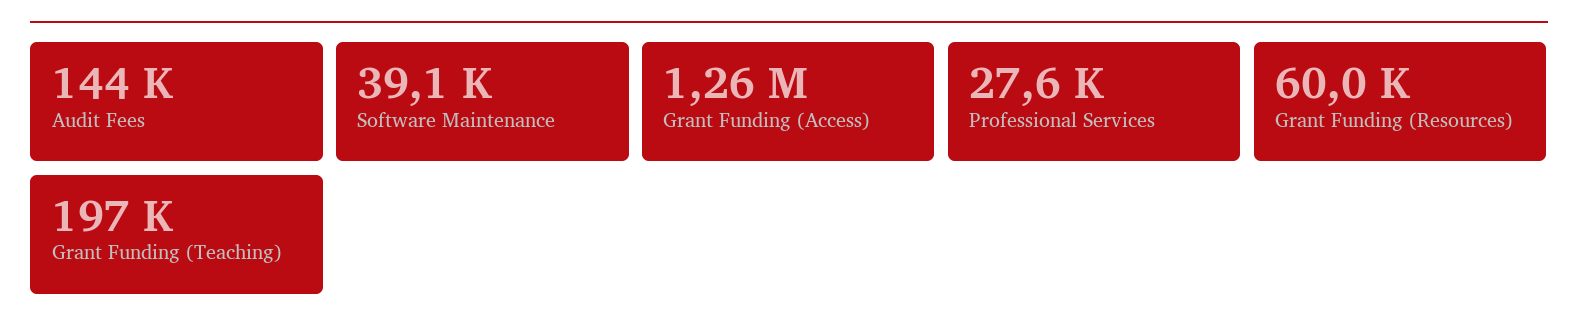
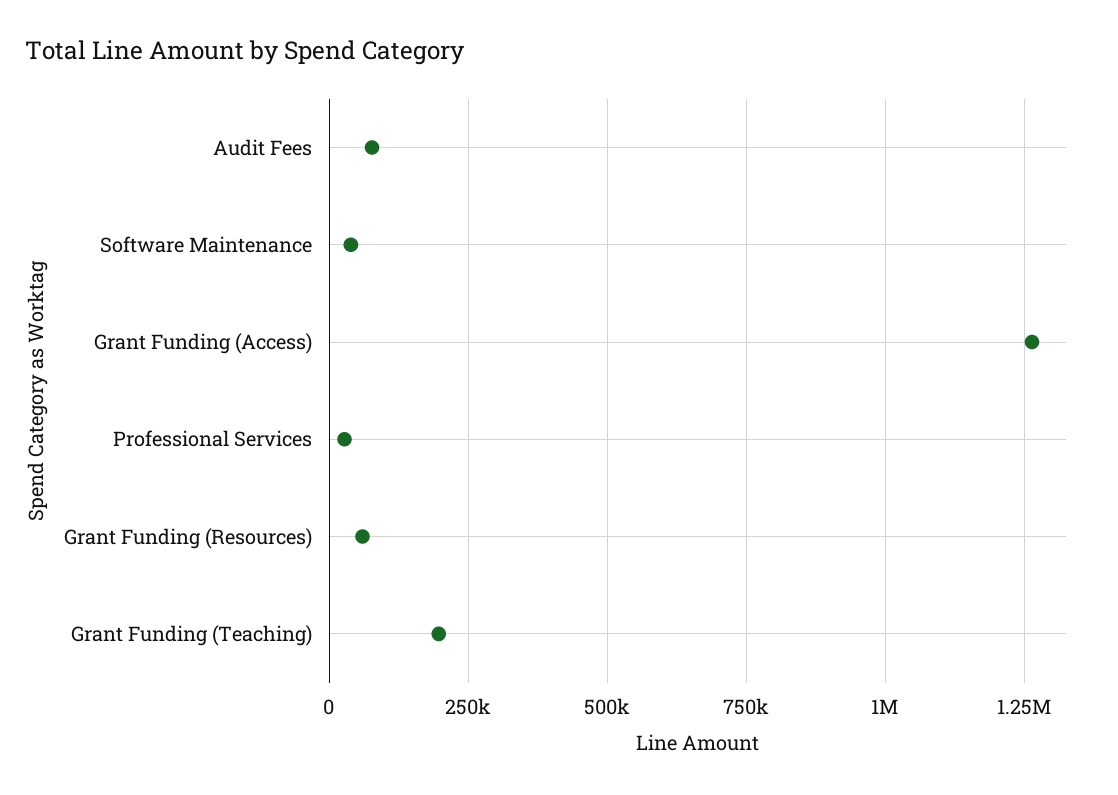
  {
-   "Audit Fees": 144000,
+   "Audit Fees": 75000,
    "Software Maintenance": 39100,
    "Grant Funding (Access)": 1260000,
    "Professional Services": 27600,
    "Grant Funding (Resources)": 60000,
    "Grant Funding (Teaching)": 197000
  }

